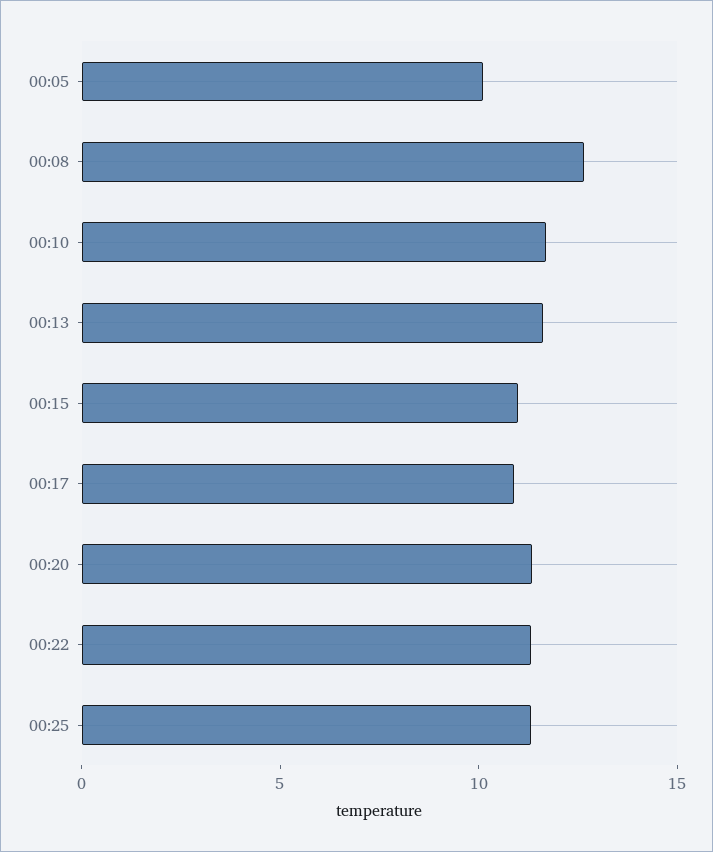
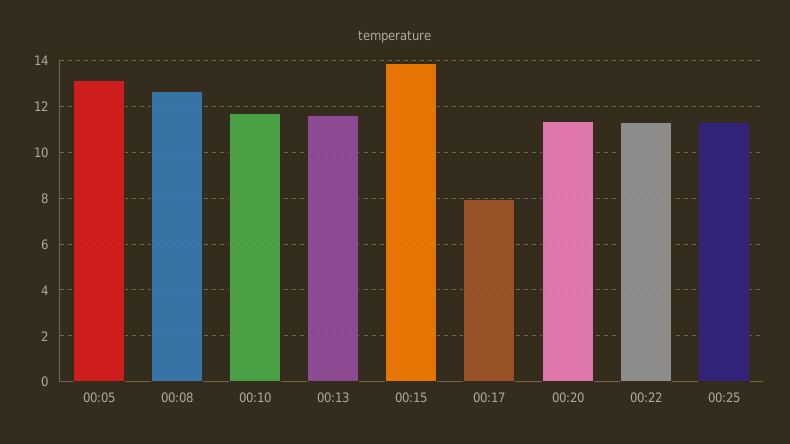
  {
-   "00:05": 10,
+   "00:05": 13,
    "00:08": 12.5,
    "00:10": 11.5,
    "00:13": 11.5,
-   "00:15": 11,
+   "00:15": 14,
-   "00:17": 11,
+   "00:17": 8,
    "00:20": 11.5,
    "00:22": 11.5,
    "00:25": 11.5
  }

